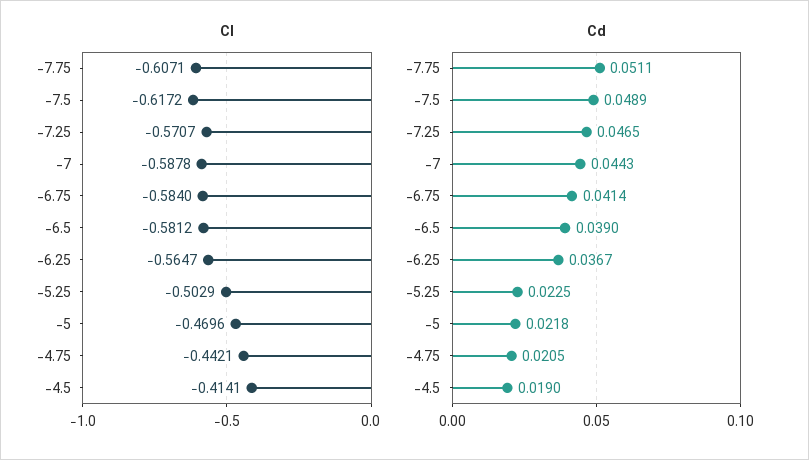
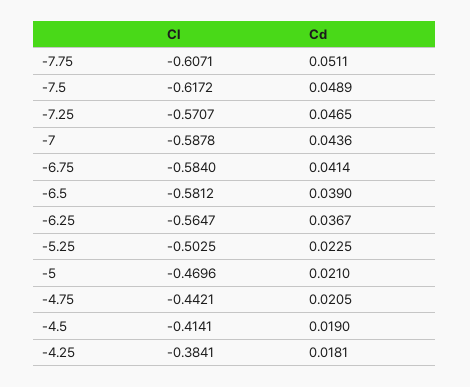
  {
    "Cl": {
      "-7.75": -0.6071,
      "-7.5": -0.6172,
      "-7.25": -0.5707,
      "-7": -0.5878,
      "-6.75": -0.584,
      "-6.5": -0.5812,
      "-6.25": -0.5647,
-     "-5.25": -0.5029,
+     "-5.25": -0.5025,
      "-5": -0.4696,
      "-4.75": -0.4421,
-     "-4.5": -0.4141
+     "-4.5": -0.4141,
+     "-4.25": -0.3841
    },
    "Cd": {
      "-7.75": 0.0511,
      "-7.5": 0.0489,
      "-7.25": 0.0465,
-     "-7": 0.0443,
+     "-7": 0.0436,
      "-6.75": 0.0414,
      "-6.5": 0.039,
      "-6.25": 0.0367,
      "-5.25": 0.0225,
-     "-5": 0.0218,
+     "-5": 0.021,
      "-4.75": 0.0205,
-     "-4.5": 0.019
+     "-4.5": 0.019,
+     "-4.25": 0.0181
    }
  }

